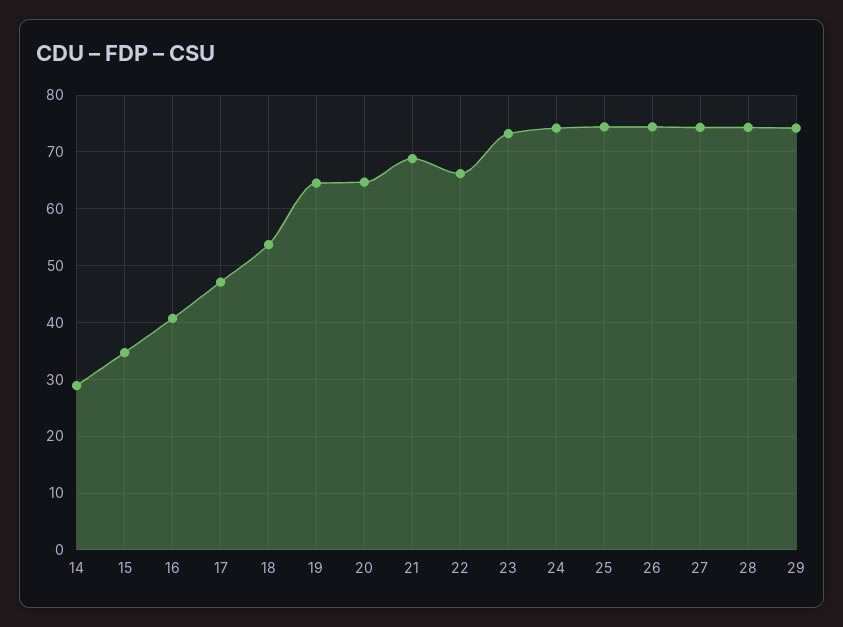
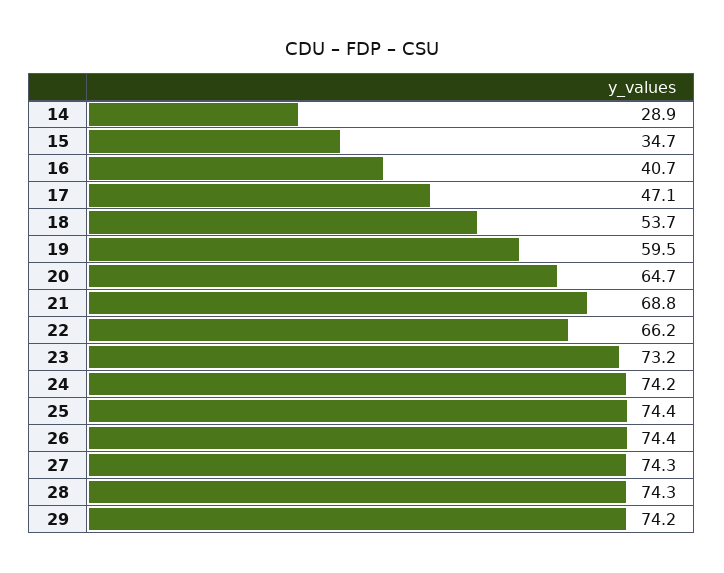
  {
    "14": 28.9,
    "15": 34.7,
    "16": 40.7,
    "17": 47.1,
    "18": 53.7,
-   "19": 64,
+   "19": 59.5,
    "20": 64.7,
    "21": 68.8,
    "22": 66.2,
    "23": 73.2,
    "24": 74.2,
    "25": 74.4,
    "26": 74.4,
    "27": 74.3,
    "28": 74.3,
    "29": 74.2
  }

